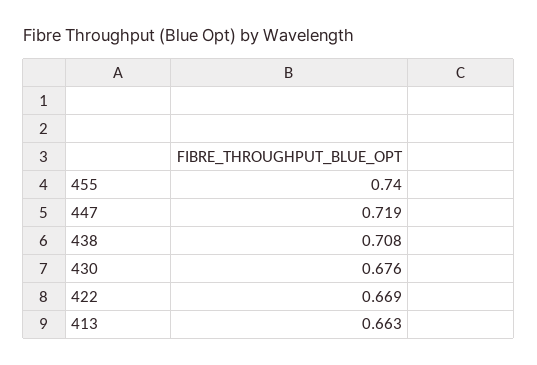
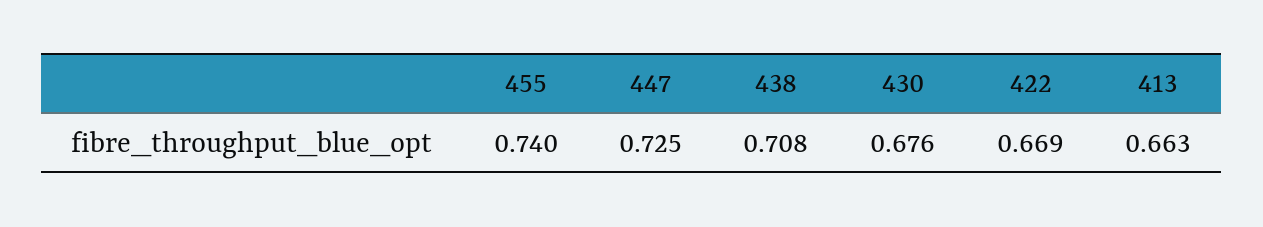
  {
    "455": 0.74,
-   "447": 0.719,
+   "447": 0.725,
    "438": 0.708,
    "430": 0.676,
    "422": 0.669,
    "413": 0.663
  }

